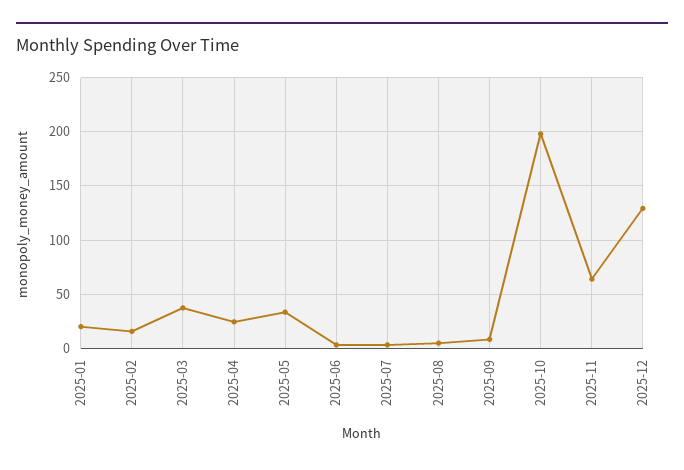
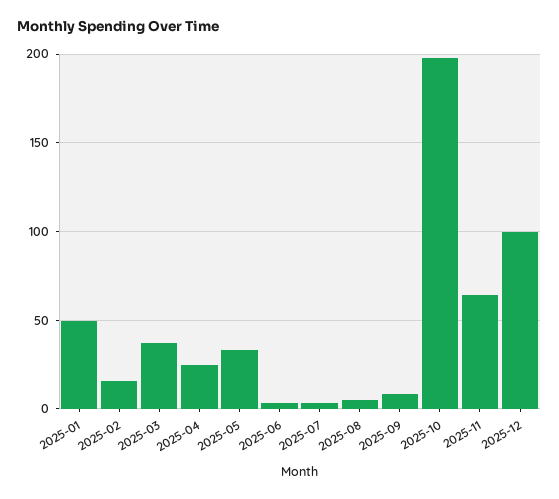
  {
-   "2025-01": 20,
+   "2025-01": 50,
    "2025-02": 15,
    "2025-03": 35,
    "2025-04": 25,
    "2025-05": 35,
    "2025-06": 5,
    "2025-07": 5,
    "2025-08": 5,
    "2025-09": 10,
    "2025-10": 200,
    "2025-11": 65,
-   "2025-12": 130
+   "2025-12": 100
  }

